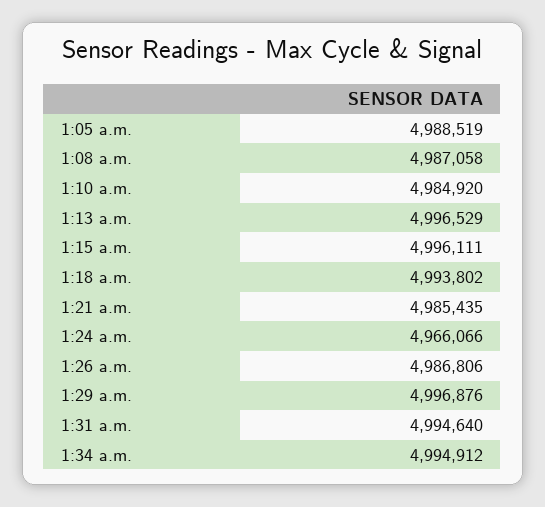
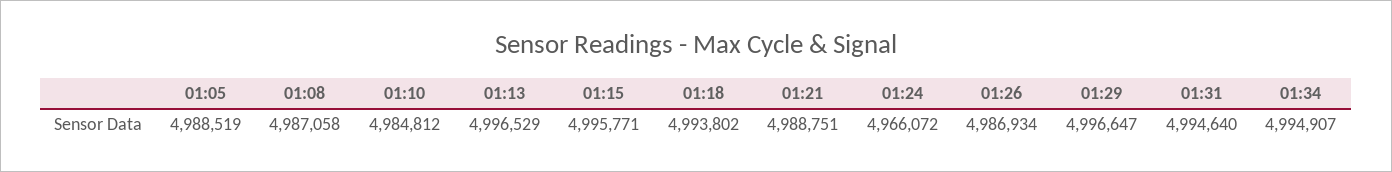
  {
    "1:05 a.m.": 4988519,
    "1:08 a.m.": 4987058,
-   "1:10 a.m.": 4984920,
+   "1:10 a.m.": 4984812,
    "1:13 a.m.": 4996529,
-   "1:15 a.m.": 4996111,
+   "1:15 a.m.": 4995771,
    "1:18 a.m.": 4993802,
-   "1:21 a.m.": 4985435,
+   "1:21 a.m.": 4988751,
-   "1:24 a.m.": 4966066,
+   "1:24 a.m.": 4966072,
-   "1:26 a.m.": 4986806,
+   "1:26 a.m.": 4986934,
-   "1:29 a.m.": 4996876,
+   "1:29 a.m.": 4996647,
    "1:31 a.m.": 4994640,
-   "1:34 a.m.": 4994912
+   "1:34 a.m.": 4994907
  }

